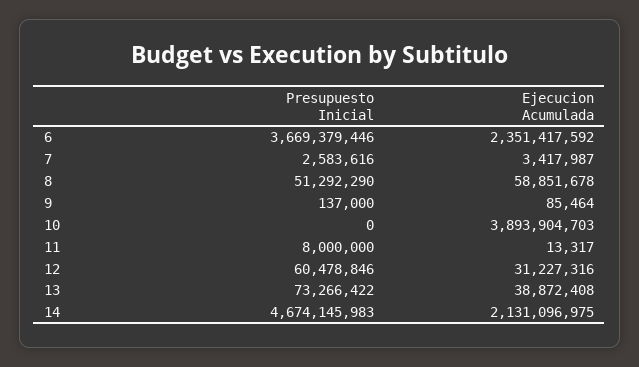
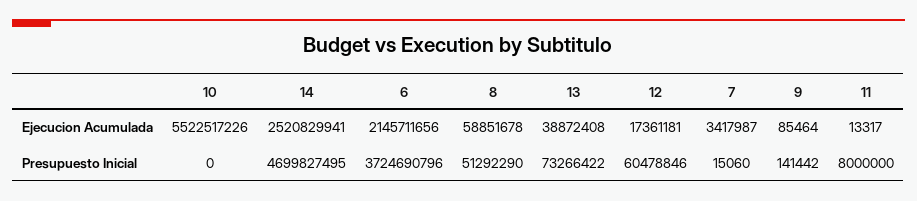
  {
    "Presupuesto Inicial": {
-     "6": 3669379446,
+     "6": 3724690796,
-     "7": 2583616,
+     "7": 15060,
      "8": 51292290,
-     "9": 137000,
+     "9": 141442,
      "10": 0,
      "11": 8000000,
      "12": 60478846,
      "13": 73266422,
-     "14": 4674145983
+     "14": 4699827495
    },
    "Ejecucion Acumulada": {
-     "6": 2351417592,
+     "6": 2145711656,
      "7": 3417987,
      "8": 58851678,
      "9": 85464,
-     "10": 3893904703,
+     "10": 5522517226,
      "11": 13317,
-     "12": 31227316,
+     "12": 17361181,
      "13": 38872408,
-     "14": 2131096975
+     "14": 2520829941
    }
  }

